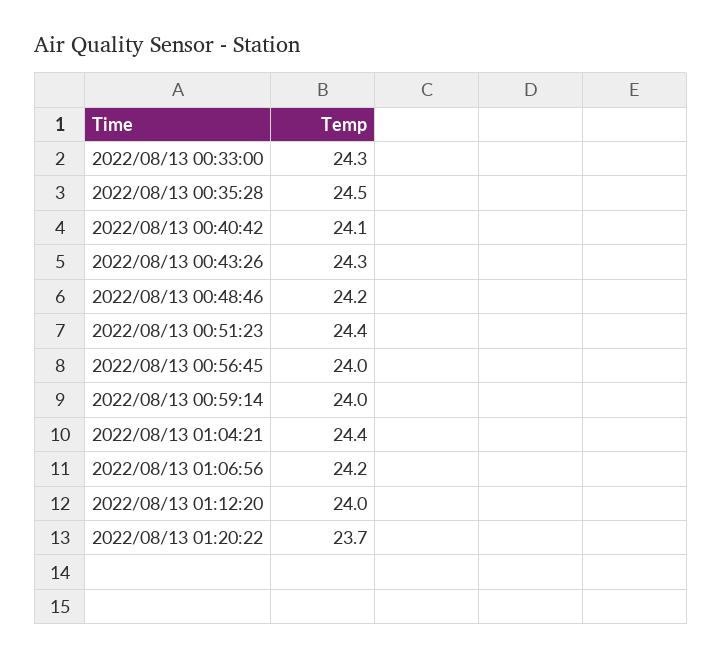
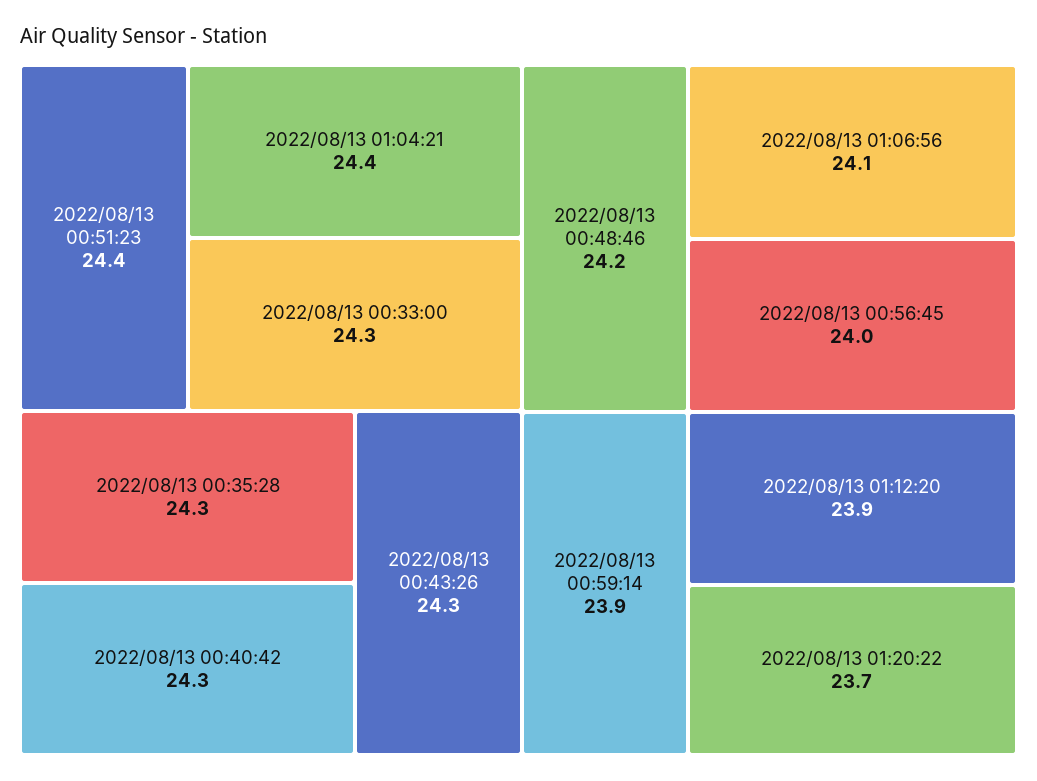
  {
    "2022/08/13 00:33:00": 24.3,
-   "2022/08/13 00:35:28": 24.5,
+   "2022/08/13 00:35:28": 24.3,
-   "2022/08/13 00:40:42": 24.1,
+   "2022/08/13 00:40:42": 24.3,
    "2022/08/13 00:43:26": 24.3,
    "2022/08/13 00:48:46": 24.2,
    "2022/08/13 00:51:23": 24.4,
    "2022/08/13 00:56:45": 24,
-   "2022/08/13 00:59:14": 24,
+   "2022/08/13 00:59:14": 23.9,
    "2022/08/13 01:04:21": 24.4,
-   "2022/08/13 01:06:56": 24.2,
+   "2022/08/13 01:06:56": 24.1,
-   "2022/08/13 01:12:20": 24,
+   "2022/08/13 01:12:20": 23.9,
    "2022/08/13 01:20:22": 23.7
  }

